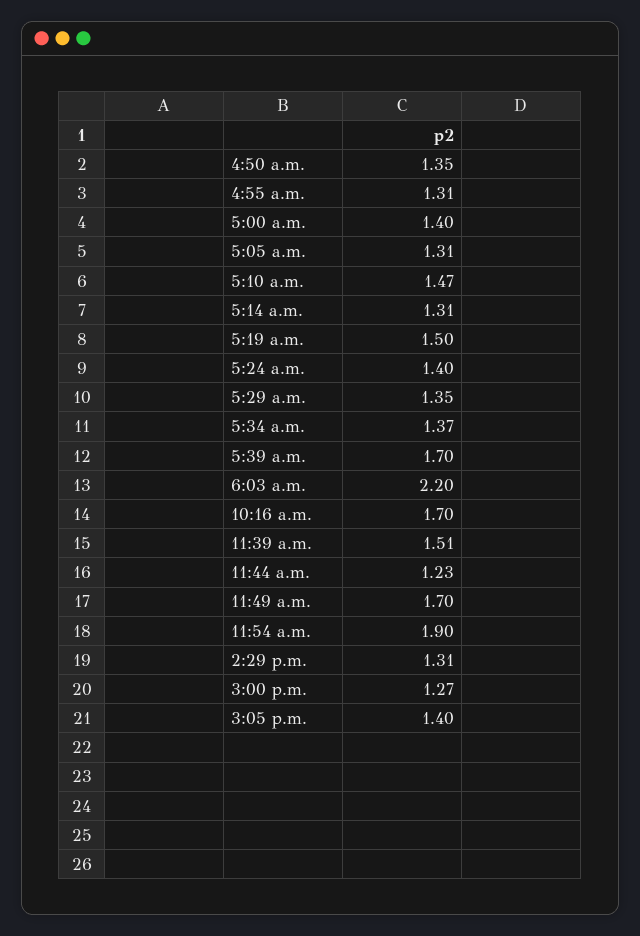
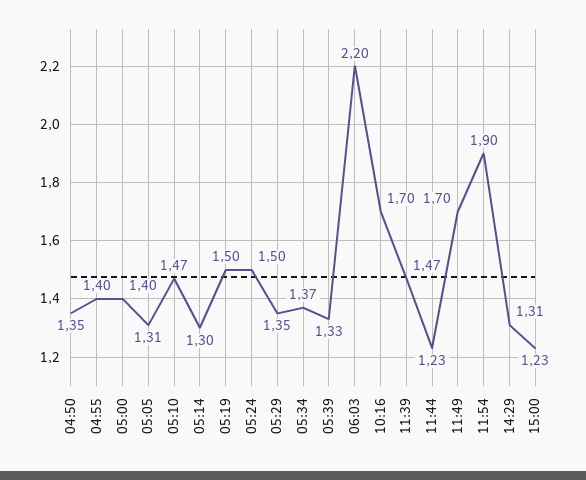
  {
    "4:50 a.m.": 1.35,
-   "4:55 a.m.": 1.31,
+   "4:55 a.m.": 1.4,
    "5:00 a.m.": 1.4,
    "5:05 a.m.": 1.31,
    "5:10 a.m.": 1.47,
-   "5:14 a.m.": 1.31,
+   "5:14 a.m.": 1.3,
    "5:19 a.m.": 1.5,
-   "5:24 a.m.": 1.4,
+   "5:24 a.m.": 1.5,
    "5:29 a.m.": 1.35,
    "5:34 a.m.": 1.37,
-   "5:39 a.m.": 1.7,
+   "5:39 a.m.": 1.33,
    "6:03 a.m.": 2.2,
    "10:16 a.m.": 1.7,
-   "11:39 a.m.": 1.51,
+   "11:39 a.m.": 1.47,
    "11:44 a.m.": 1.23,
    "11:49 a.m.": 1.7,
    "11:54 a.m.": 1.9,
    "2:29 p.m.": 1.31,
-   "3:00 p.m.": 1.27,
+   "3:00 p.m.": 1.23
-   "3:05 p.m.": 1.4
  }

